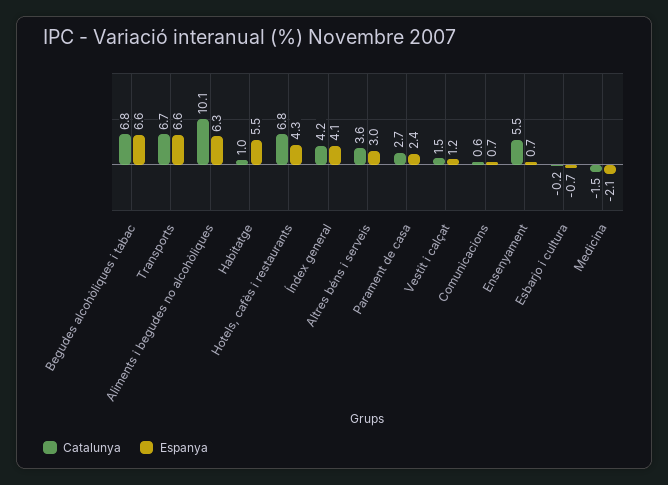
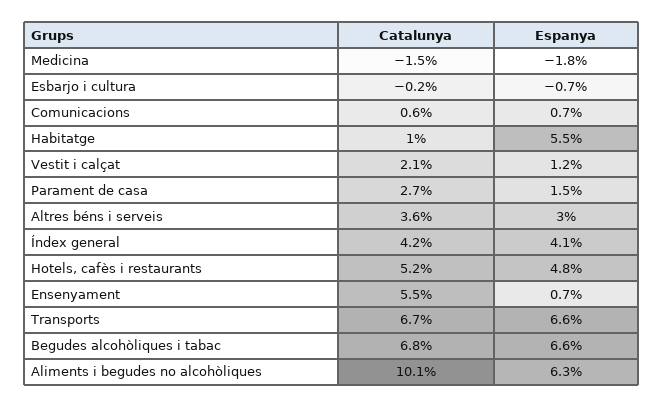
  {
    "Catalunya": {
      "Begudes alcohòliques i tabac": 6.8,
      "Transports": 6.7,
      "Aliments i begudes no alcohòliques": 10.1,
      "Habitatge": 1,
-     "Hotels, cafès i restaurants": 6.8,
+     "Hotels, cafès i restaurants": 5.2,
      "Índex general": 4.2,
      "Altres béns i serveis": 3.6,
      "Parament de casa": 2.7,
-     "Vestit i calçat": 1.5,
+     "Vestit i calçat": 2.1,
      "Comunicacions": 0.6,
      "Ensenyament": 5.5,
      "Esbarjo i cultura": -0.2,
      "Medicina": -1.5
    },
    "Espanya": {
      "Begudes alcohòliques i tabac": 6.6,
      "Transports": 6.6,
      "Aliments i begudes no alcohòliques": 6.3,
      "Habitatge": 5.5,
-     "Hotels, cafès i restaurants": 4.3,
+     "Hotels, cafès i restaurants": 4.8,
      "Índex general": 4.1,
      "Altres béns i serveis": 3,
-     "Parament de casa": 2.4,
+     "Parament de casa": 1.5,
      "Vestit i calçat": 1.2,
      "Comunicacions": 0.7,
      "Ensenyament": 0.7,
      "Esbarjo i cultura": -0.7,
-     "Medicina": -2.1
+     "Medicina": -1.8
    }
  }

